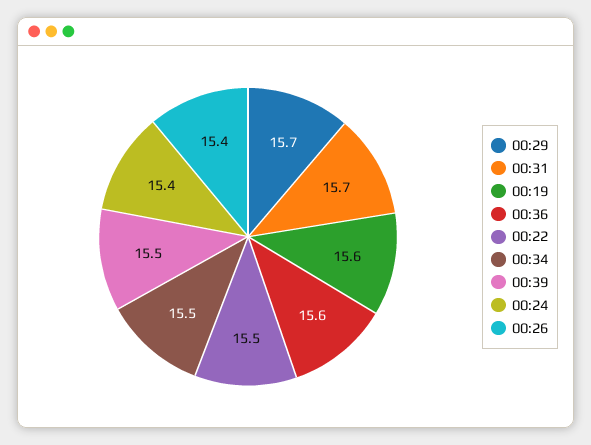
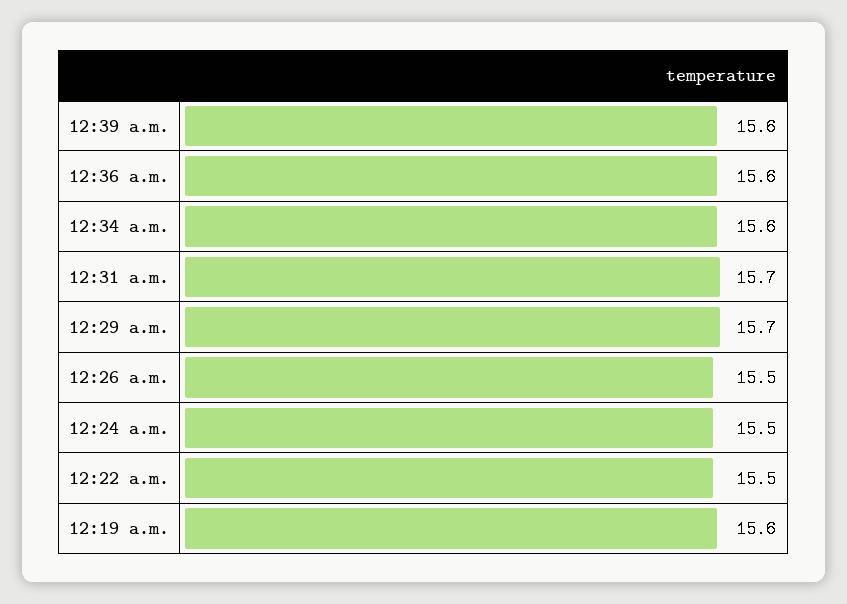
  {
    "00:29": 15.7,
    "00:31": 15.7,
    "00:19": 15.6,
    "00:36": 15.6,
    "00:22": 15.5,
-   "00:34": 15.5,
+   "00:34": 15.6,
-   "00:39": 15.5,
+   "00:39": 15.6,
-   "00:24": 15.4,
+   "00:24": 15.5,
-   "00:26": 15.4
+   "00:26": 15.5
  }

